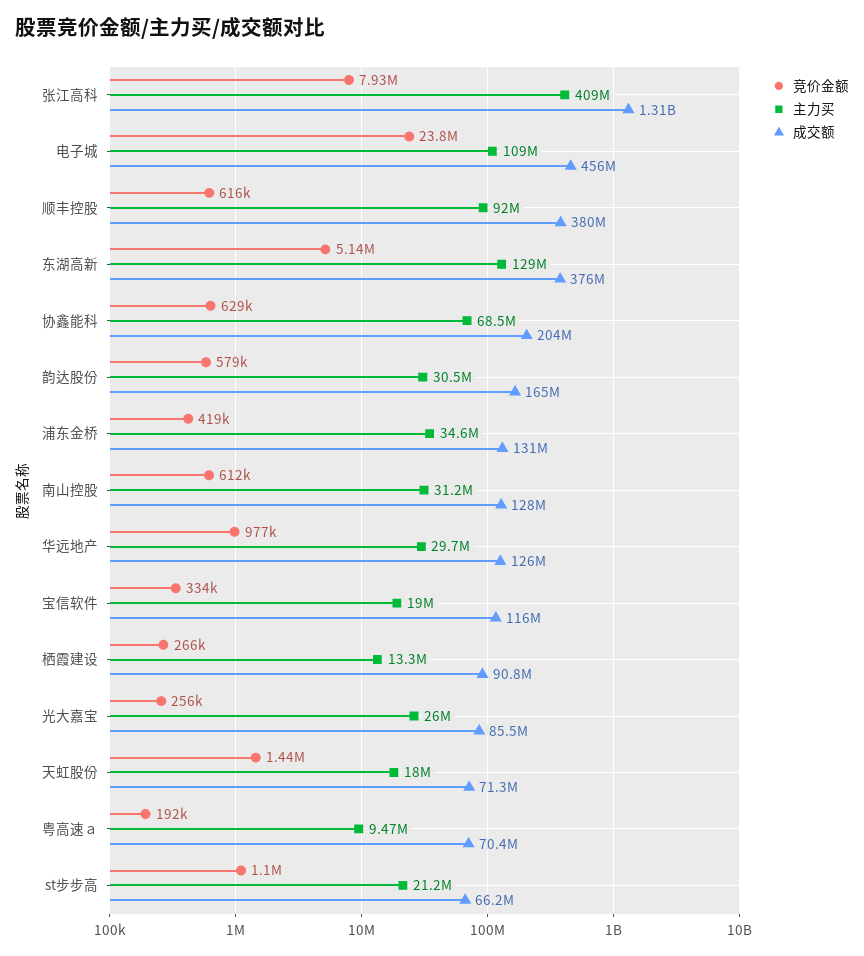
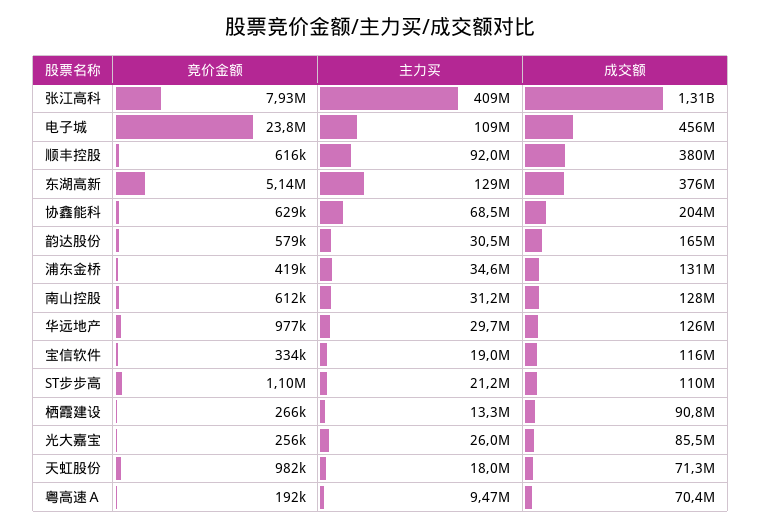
  {
    "竞价金额": {
      "张江高科": 7930000,
      "电子城": 23800000,
      "顺丰控股": 616000,
      "东湖高新": 5140000,
      "协鑫能科": 629000,
      "韵达股份": 579000,
      "浦东金桥": 419000,
      "南山控股": 612000,
      "华远地产": 977000,
      "宝信软件": 334000,
      "栖霞建设": 266000,
      "光大嘉宝": 256000,
-     "天虹股份": 1440000,
+     "天虹股份": 982000,
      "粤高速ａ": 192000,
      "st步步高": 1100000
    },
    "主力买": {
      "张江高科": 409000000,
      "电子城": 109000000,
      "顺丰控股": 92000000,
      "东湖高新": 129000000,
      "协鑫能科": 68500000,
      "韵达股份": 30500000,
      "浦东金桥": 34600000,
      "南山控股": 31200000,
      "华远地产": 29700000,
      "宝信软件": 19000000,
      "栖霞建设": 13300000,
      "光大嘉宝": 26000000,
      "天虹股份": 18000000,
      "粤高速ａ": 9470000,
      "st步步高": 21200000
    },
    "成交额": {
      "张江高科": 1310000000,
      "电子城": 456000000,
      "顺丰控股": 380000000,
      "东湖高新": 376000000,
      "协鑫能科": 204000000,
      "韵达股份": 165000000,
      "浦东金桥": 131000000,
      "南山控股": 128000000,
      "华远地产": 126000000,
      "宝信软件": 116000000,
      "栖霞建设": 90800000,
      "光大嘉宝": 85500000,
      "天虹股份": 71300000,
      "粤高速ａ": 70400000,
-     "st步步高": 66200000
+     "st步步高": 110000000
    }
  }

